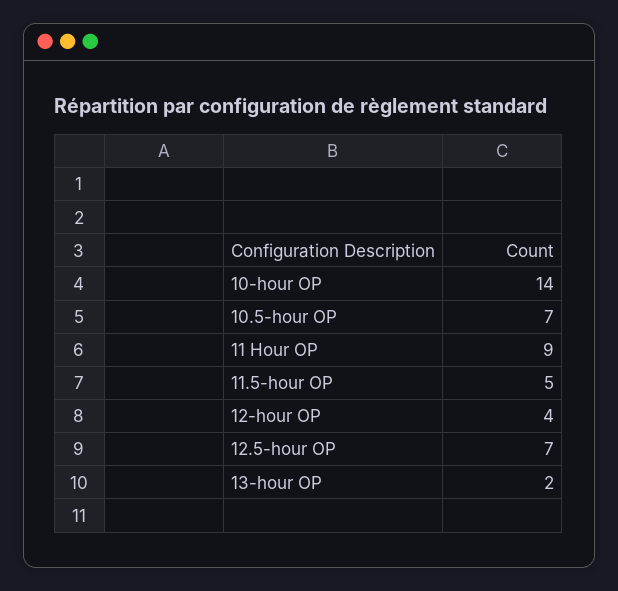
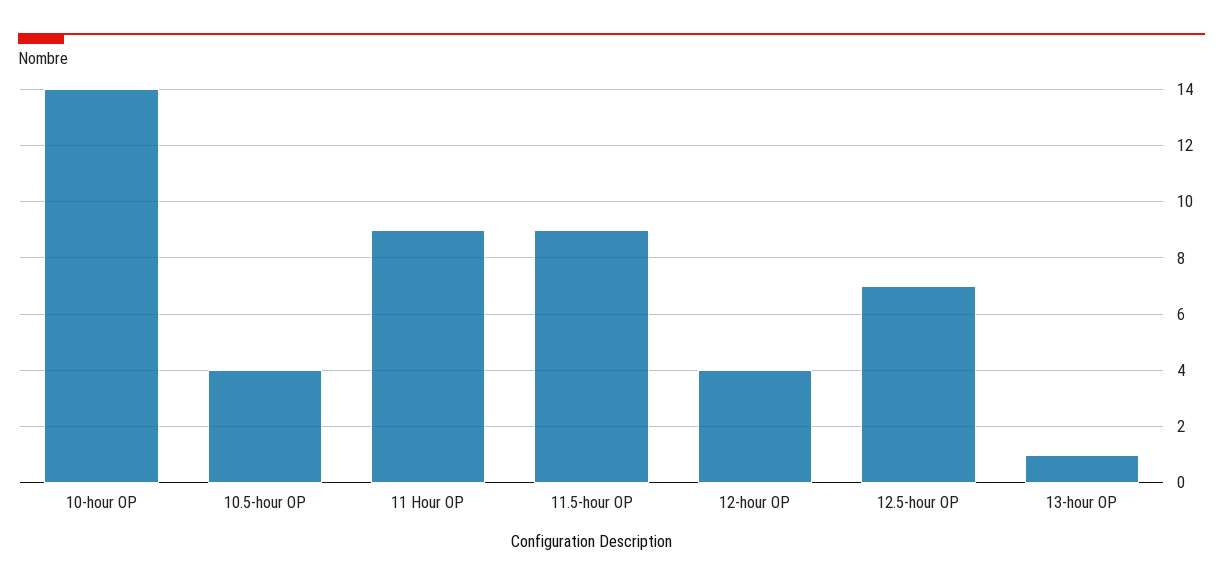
  {
    "10-hour OP": 14,
-   "10.5-hour OP": 7,
+   "10.5-hour OP": 4,
    "11 Hour OP": 9,
-   "11.5-hour OP": 5,
+   "11.5-hour OP": 9,
    "12-hour OP": 4,
    "12.5-hour OP": 7,
-   "13-hour OP": 2
+   "13-hour OP": 1
  }

